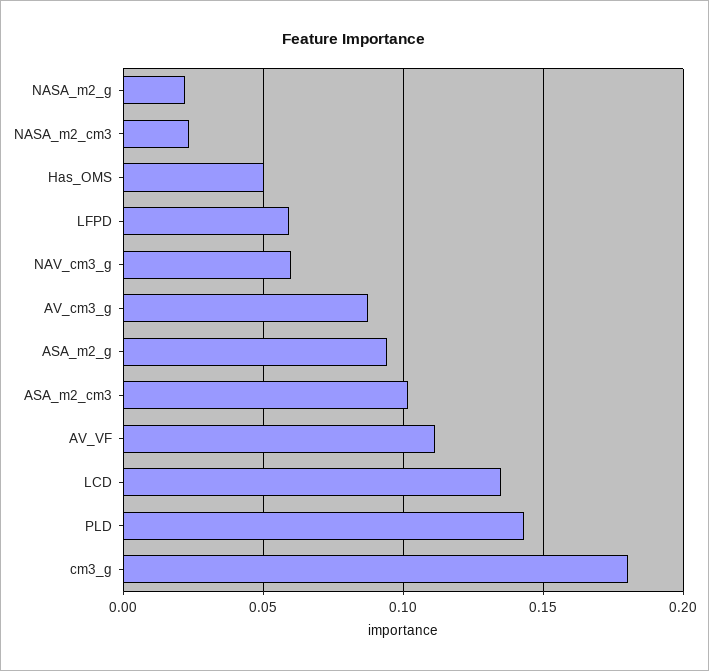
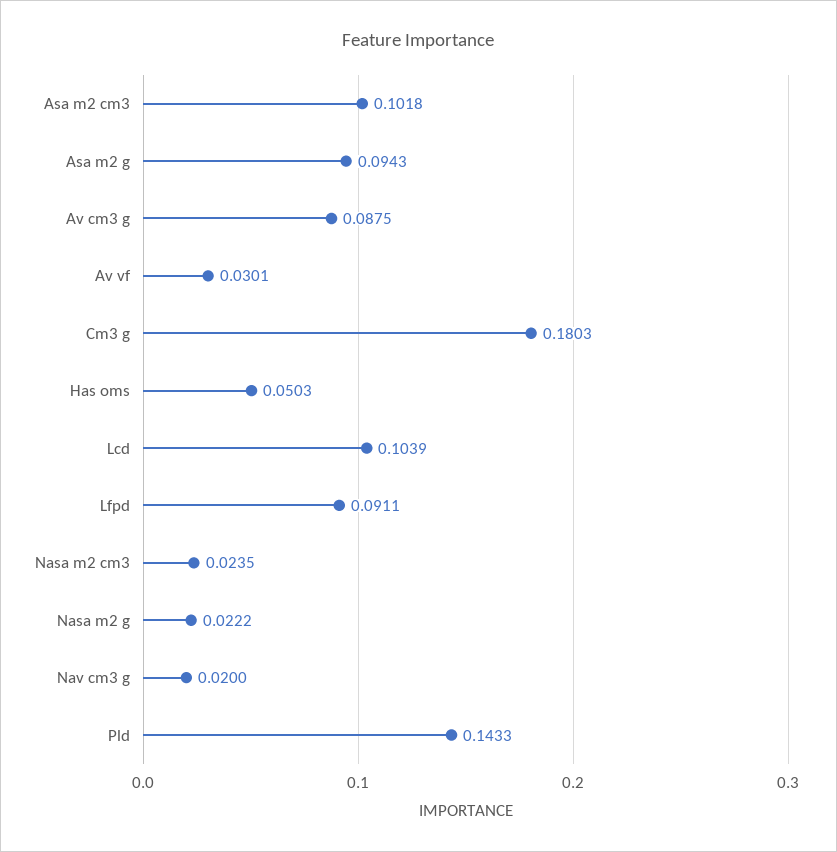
  {
    "NASA_m2_g": 0.0222,
    "NASA_m2_cm3": 0.0235,
    "Has_OMS": 0.0503,
-   "LFPD": 0.06,
+   "LFPD": 0.0911,
-   "NAV_cm3_g": 0.06,
+   "NAV_cm3_g": 0.02,
    "AV_cm3_g": 0.0875,
    "ASA_m2_g": 0.0943,
    "ASA_m2_cm3": 0.1018,
-   "AV_VF": 0.11,
+   "AV_VF": 0.0301,
-   "LCD": 0.135,
+   "LCD": 0.1039,
    "PLD": 0.1433,
    "cm3_g": 0.1803
  }

